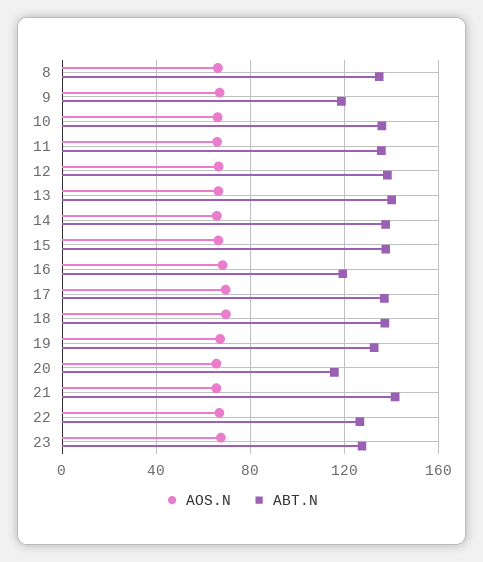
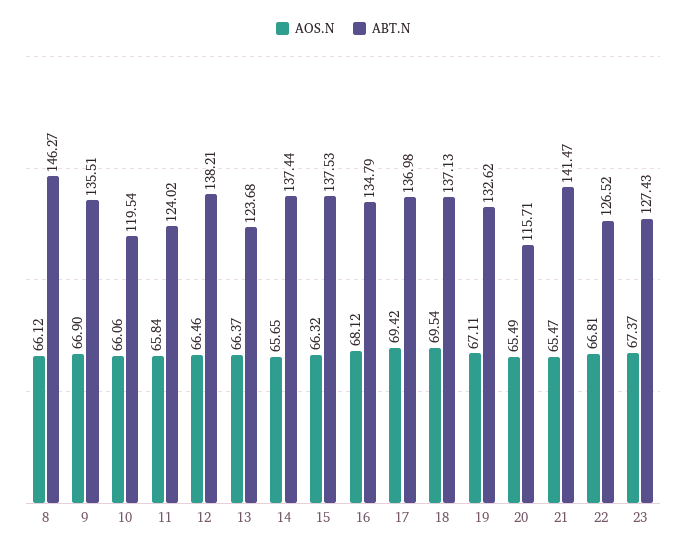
  {
    "AOS.N": {
      "8": 66.12,
      "9": 66.9,
      "10": 66.06,
      "11": 65.84,
      "12": 66.46,
      "13": 66.37,
      "14": 65.65,
      "15": 66.32,
      "16": 68.12,
      "17": 69.42,
      "18": 69.54,
      "19": 67.11,
      "20": 65.49,
      "21": 65.47,
      "22": 66.81,
      "23": 67.37
    },
    "ABT.N": {
-     "8": 135,
+     "8": 146.27,
-     "9": 120,
+     "9": 135.51,
-     "10": 135,
+     "10": 119.54,
-     "11": 135,
+     "11": 124.02,
      "12": 138.21,
-     "13": 140,
+     "13": 123.68,
      "14": 137.44,
      "15": 137.53,
-     "16": 120,
+     "16": 134.79,
      "17": 136.98,
      "18": 137.13,
      "19": 132.62,
      "20": 115.71,
      "21": 141.47,
      "22": 126.52,
      "23": 127.43
    }
  }

